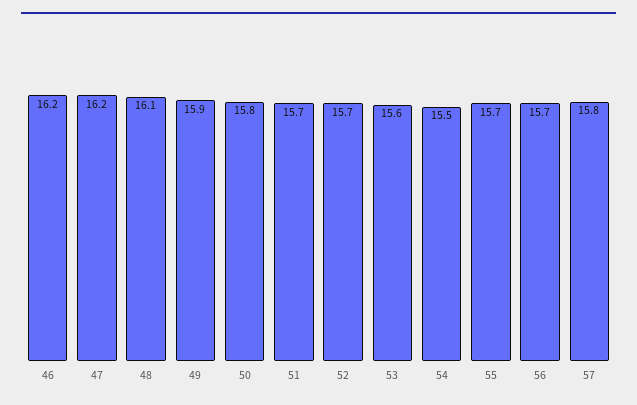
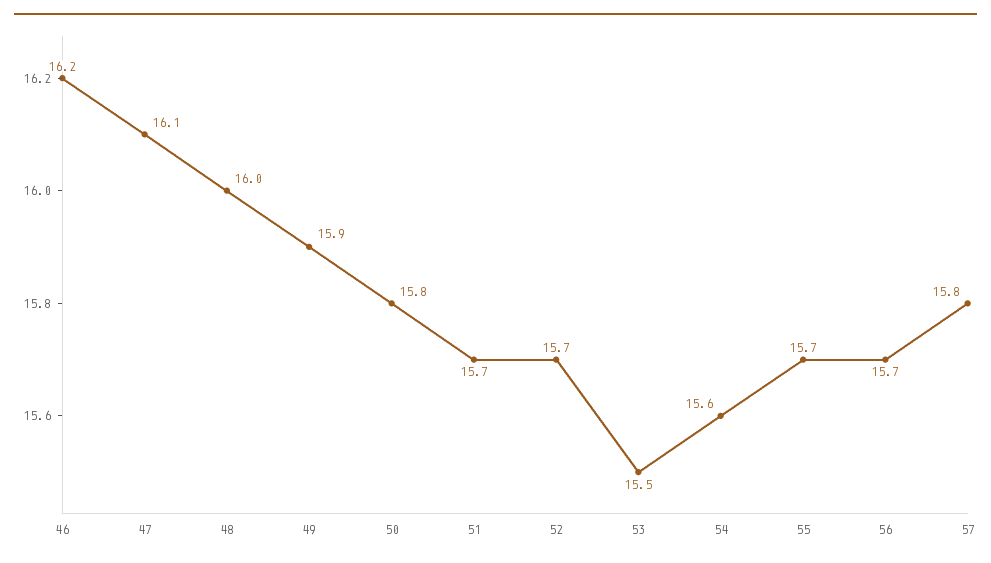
  {
    "46": 16.2,
-   "47": 16.2,
+   "47": 16.1,
-   "48": 16.1,
+   "48": 16,
    "49": 15.9,
    "50": 15.8,
    "51": 15.7,
    "52": 15.7,
-   "53": 15.6,
+   "53": 15.5,
-   "54": 15.5,
+   "54": 15.6,
    "55": 15.7,
    "56": 15.7,
    "57": 15.8
  }

